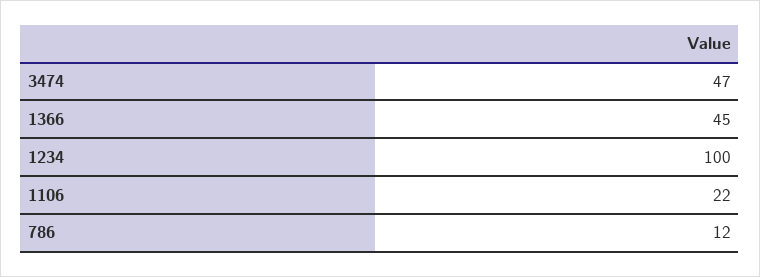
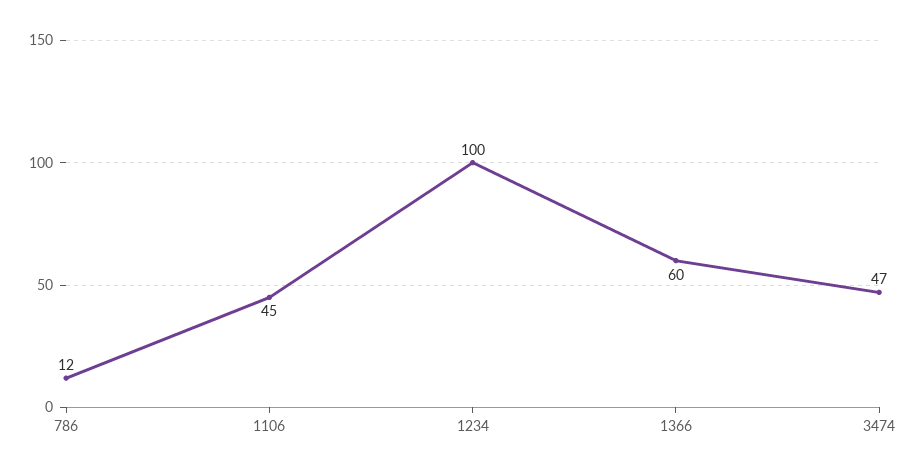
  {
    "3474": 47,
-   "1366": 45,
+   "1366": 60,
    "1234": 100,
-   "1106": 22,
+   "1106": 45,
    "786": 12
  }

